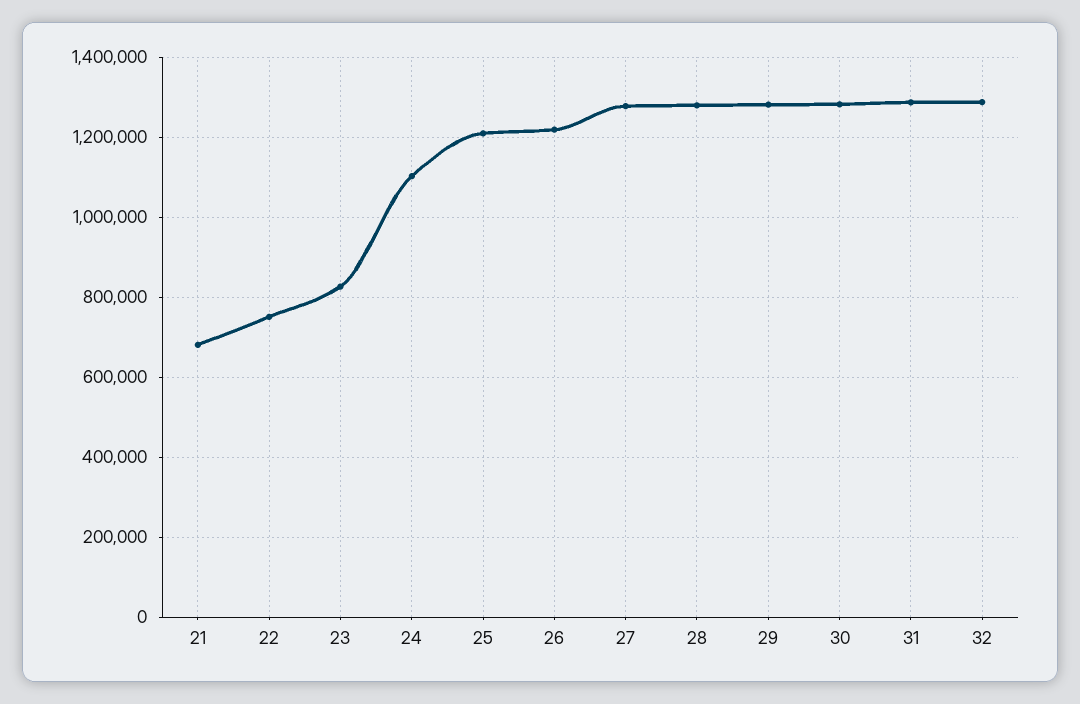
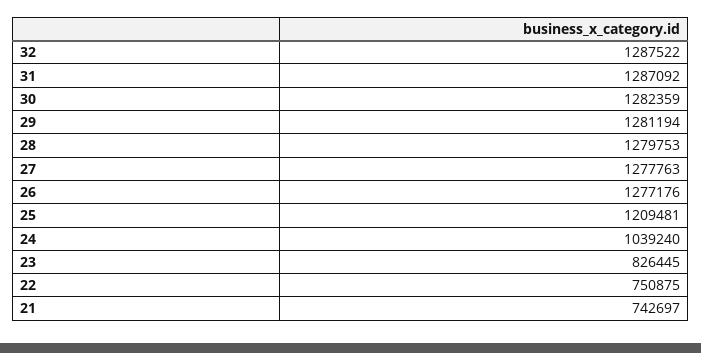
  {
-   "21": 680000,
+   "21": 742697,
    "22": 750875,
    "23": 826445,
-   "24": 1100000,
+   "24": 1039240,
    "25": 1209481,
-   "26": 1220000,
+   "26": 1277176,
    "27": 1277763,
    "28": 1279753,
    "29": 1281194,
    "30": 1282359,
    "31": 1287092,
    "32": 1287522
  }

